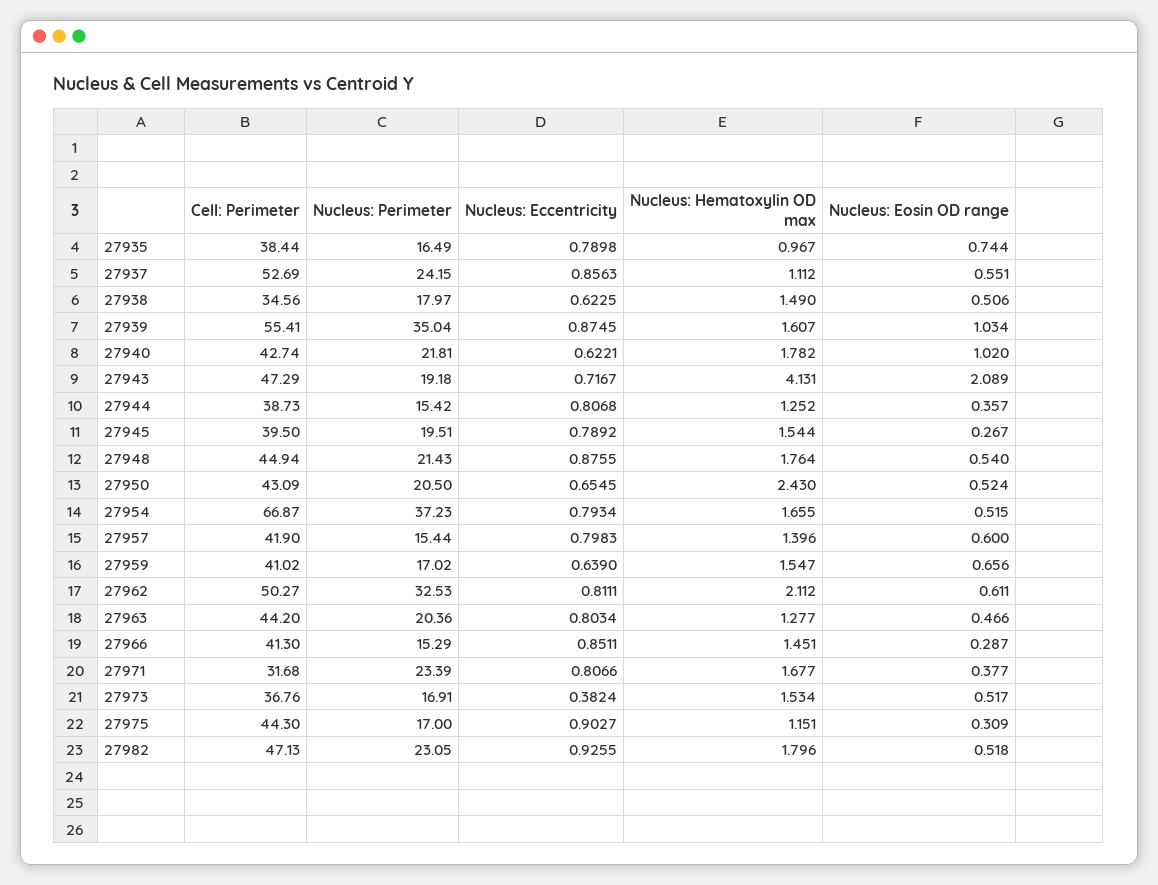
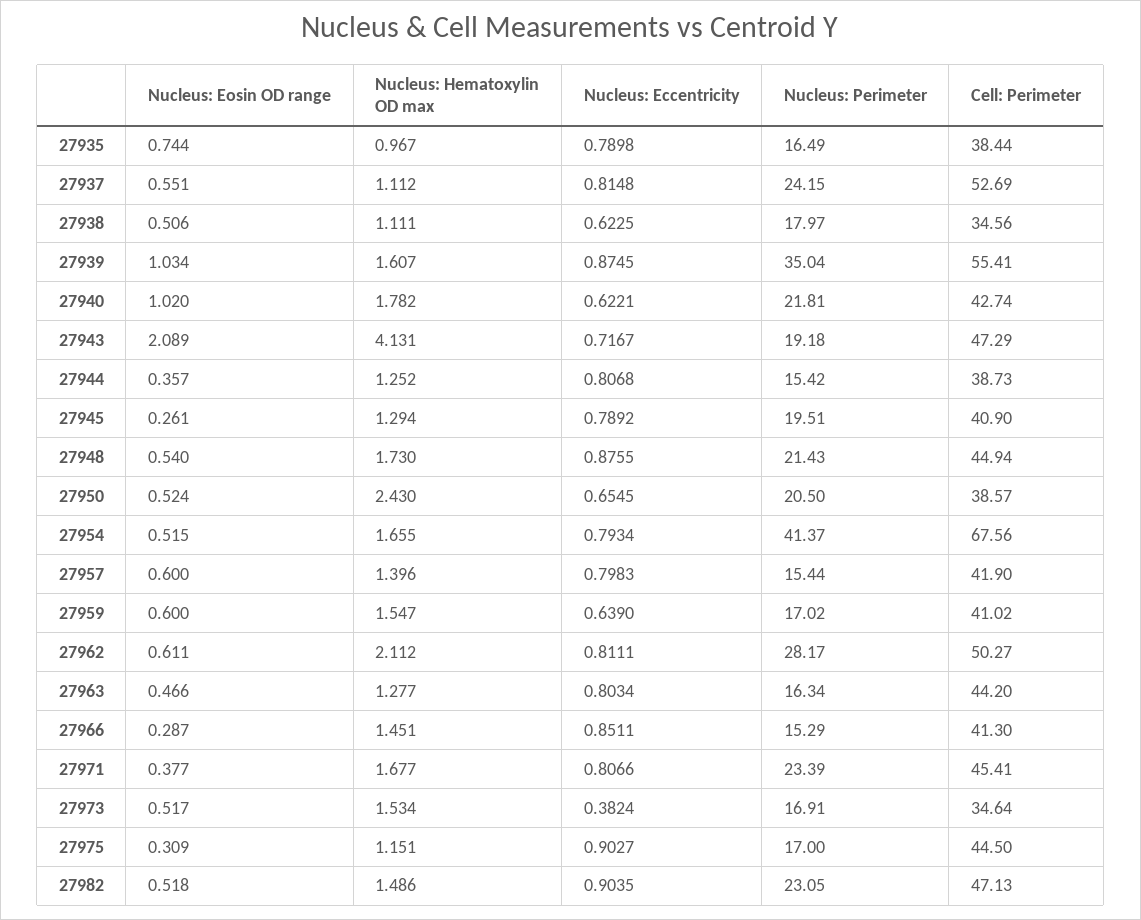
  {
    "Cell: Perimeter": {
      "27935": 38.44,
      "27937": 52.69,
      "27938": 34.56,
      "27939": 55.41,
      "27940": 42.74,
      "27943": 47.29,
      "27944": 38.73,
-     "27945": 39.5,
+     "27945": 40.9,
      "27948": 44.94,
-     "27950": 43.09,
+     "27950": 38.57,
-     "27954": 66.87,
+     "27954": 67.56,
      "27957": 41.9,
      "27959": 41.02,
      "27962": 50.27,
      "27963": 44.2,
      "27966": 41.3,
-     "27971": 31.68,
+     "27971": 45.41,
-     "27973": 36.76,
+     "27973": 34.64,
-     "27975": 44.3,
+     "27975": 44.5,
      "27982": 47.13
    },
    "Nucleus: Perimeter": {
      "27935": 16.49,
      "27937": 24.15,
      "27938": 17.97,
      "27939": 35.04,
      "27940": 21.81,
      "27943": 19.18,
      "27944": 15.42,
      "27945": 19.51,
      "27948": 21.43,
      "27950": 20.5,
-     "27954": 37.23,
+     "27954": 41.37,
      "27957": 15.44,
      "27959": 17.02,
-     "27962": 32.53,
+     "27962": 28.17,
-     "27963": 20.36,
+     "27963": 16.34,
      "27966": 15.29,
      "27971": 23.39,
      "27973": 16.91,
      "27975": 17,
      "27982": 23.05
    },
    "Nucleus: Eccentricity": {
      "27935": 0.7898,
-     "27937": 0.8563,
+     "27937": 0.8148,
      "27938": 0.6225,
      "27939": 0.8745,
      "27940": 0.6221,
      "27943": 0.7167,
      "27944": 0.8068,
      "27945": 0.7892,
      "27948": 0.8755,
      "27950": 0.6545,
      "27954": 0.7934,
      "27957": 0.7983,
      "27959": 0.639,
      "27962": 0.8111,
      "27963": 0.8034,
      "27966": 0.8511,
      "27971": 0.8066,
      "27973": 0.3824,
      "27975": 0.9027,
-     "27982": 0.9255
+     "27982": 0.9035
    },
    "Nucleus: Hematoxylin OD max": {
      "27935": 0.967,
      "27937": 1.112,
-     "27938": 1.49,
+     "27938": 1.111,
      "27939": 1.607,
      "27940": 1.782,
      "27943": 4.131,
      "27944": 1.252,
-     "27945": 1.544,
+     "27945": 1.294,
-     "27948": 1.764,
+     "27948": 1.73,
      "27950": 2.43,
      "27954": 1.655,
      "27957": 1.396,
      "27959": 1.547,
      "27962": 2.112,
      "27963": 1.277,
      "27966": 1.451,
      "27971": 1.677,
      "27973": 1.534,
      "27975": 1.151,
-     "27982": 1.796
+     "27982": 1.486
    },
    "Nucleus: Eosin OD range": {
      "27935": 0.744,
      "27937": 0.551,
      "27938": 0.506,
      "27939": 1.034,
      "27940": 1.02,
      "27943": 2.089,
      "27944": 0.357,
-     "27945": 0.267,
+     "27945": 0.261,
      "27948": 0.54,
      "27950": 0.524,
      "27954": 0.515,
      "27957": 0.6,
-     "27959": 0.656,
+     "27959": 0.6,
      "27962": 0.611,
      "27963": 0.466,
      "27966": 0.287,
      "27971": 0.377,
      "27973": 0.517,
      "27975": 0.309,
      "27982": 0.518
    }
  }

